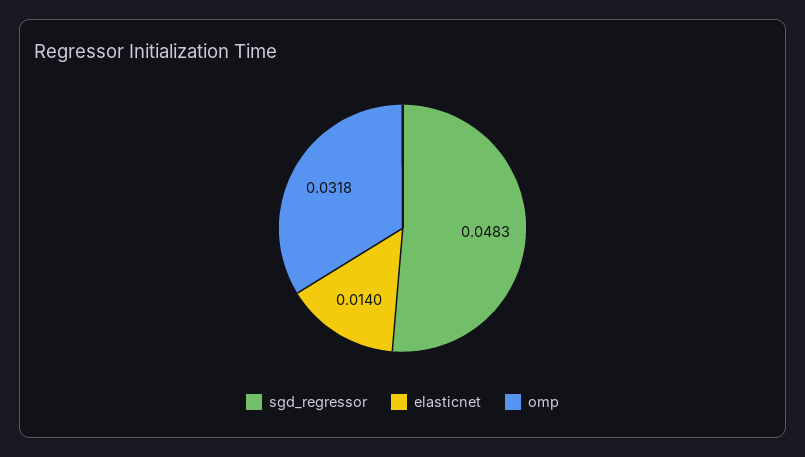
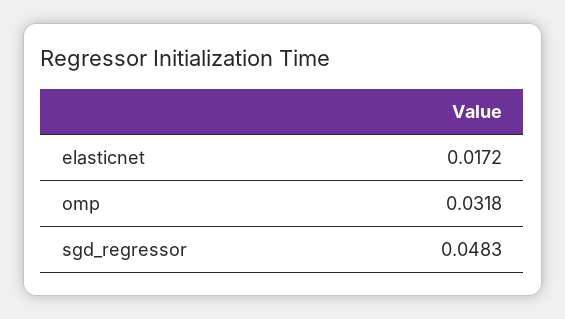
  {
    "sgd_regressor": 0.0483,
-   "elasticnet": 0.014,
+   "elasticnet": 0.0172,
    "omp": 0.0318
  }

